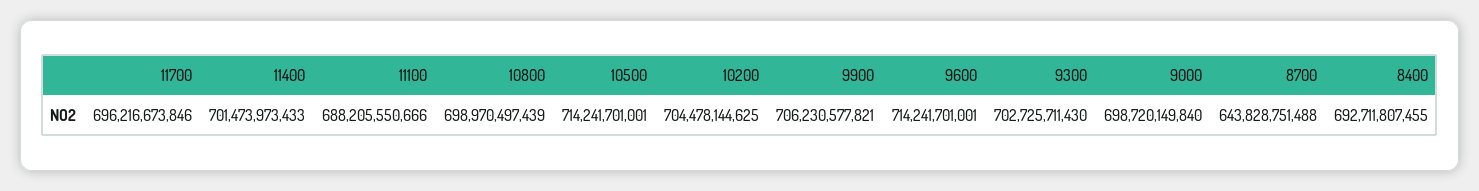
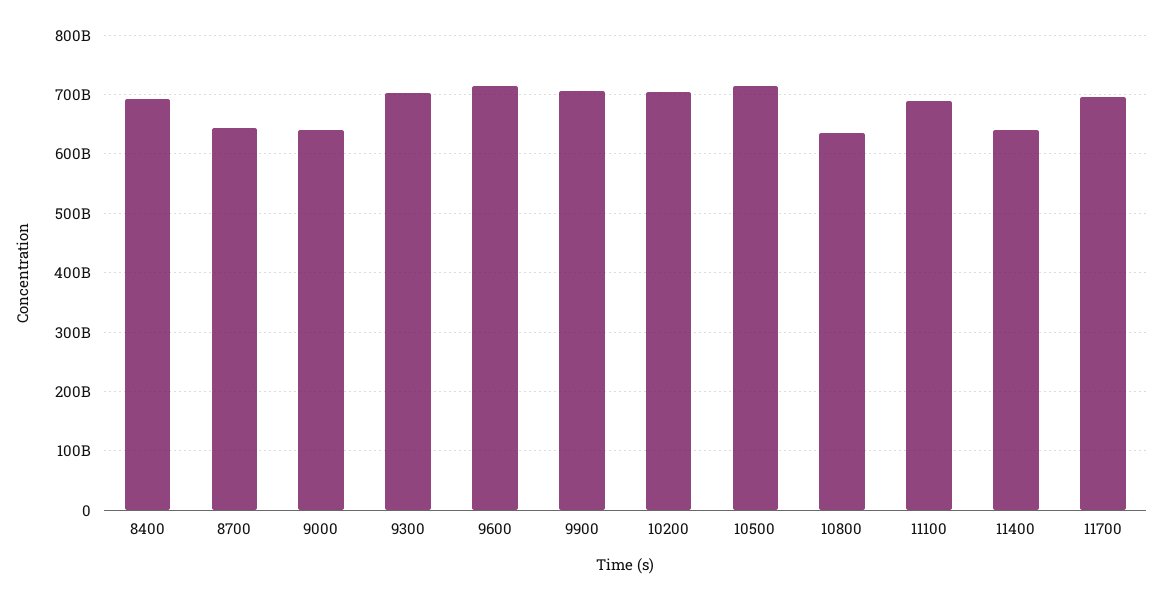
  {
    "11700": 696216673846,
-   "11400": 701473973433,
+   "11400": 640000000000,
    "11100": 688205550666,
-   "10800": 698970497439,
+   "10800": 640000000000,
    "10500": 714241701001,
    "10200": 704478144625,
    "9900": 706230577821,
    "9600": 714241701001,
    "9300": 702725711430,
-   "9000": 698720149840,
+   "9000": 640000000000,
    "8700": 643828751488,
    "8400": 692711807455
  }

